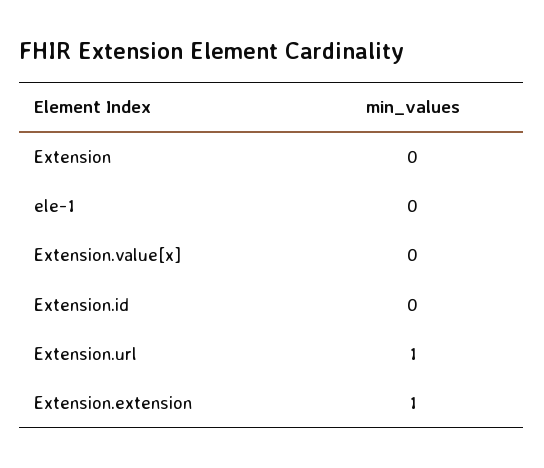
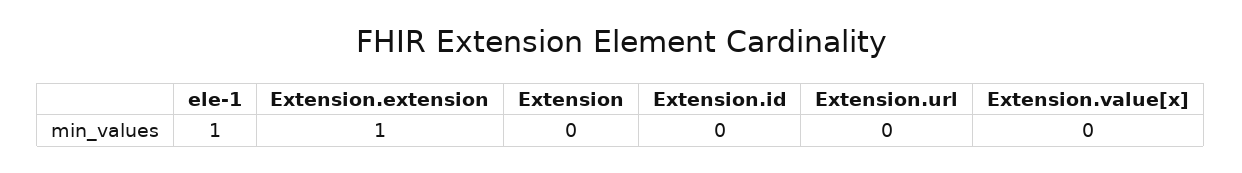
  {
    "Extension": 0,
-   "ele-1": 0,
+   "ele-1": 1,
    "Extension.value[x]": 0,
    "Extension.id": 0,
-   "Extension.url": 1,
+   "Extension.url": 0,
    "Extension.extension": 1
  }

